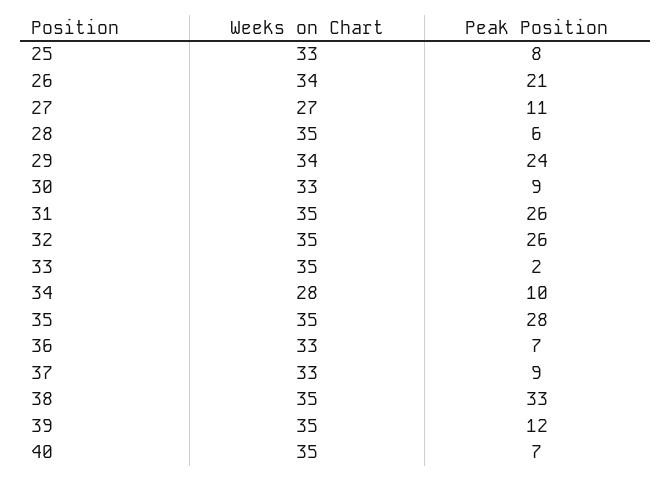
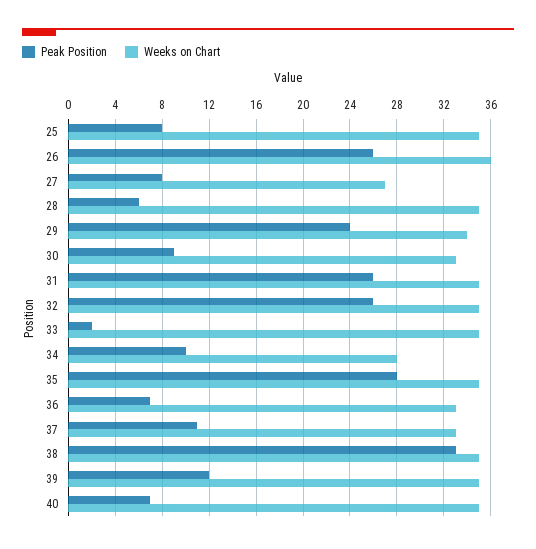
  {
    "Weeks on Chart": {
-     "25": 33,
+     "25": 35,
-     "26": 34,
+     "26": 36,
      "27": 27,
      "28": 35,
      "29": 34,
      "30": 33,
      "31": 35,
      "32": 35,
      "33": 35,
      "34": 28,
      "35": 35,
      "36": 33,
      "37": 33,
      "38": 35,
      "39": 35,
      "40": 35
    },
    "Peak Position": {
      "25": 8,
-     "26": 21,
+     "26": 26,
-     "27": 11,
+     "27": 8,
      "28": 6,
      "29": 24,
      "30": 9,
      "31": 26,
      "32": 26,
      "33": 2,
      "34": 10,
      "35": 28,
      "36": 7,
-     "37": 9,
+     "37": 11,
      "38": 33,
      "39": 12,
      "40": 7
    }
  }

